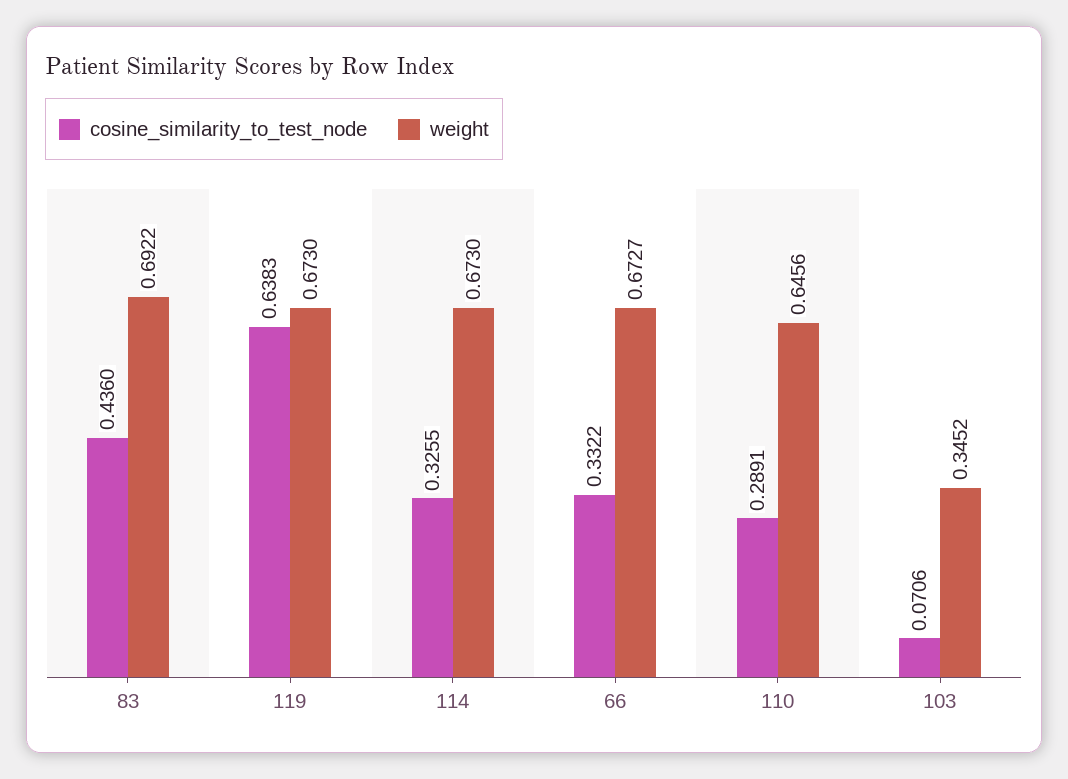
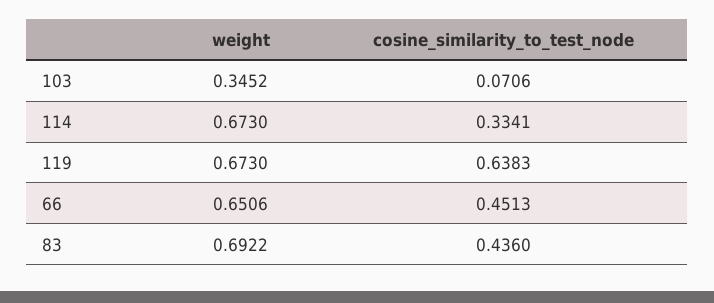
  {
    "cosine_similarity_to_test_node": {
      "83": 0.436,
      "119": 0.6383,
-     "114": 0.3255,
+     "114": 0.3341,
-     "66": 0.3322,
+     "66": 0.4513,
-     "110": 0.2891,
      "103": 0.0706
    },
    "weight": {
      "83": 0.6922,
      "119": 0.673,
      "114": 0.673,
-     "66": 0.6727,
+     "66": 0.6506,
-     "110": 0.6456,
      "103": 0.3452
    }
  }

